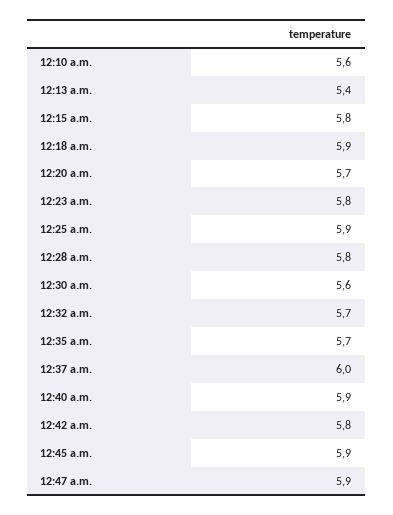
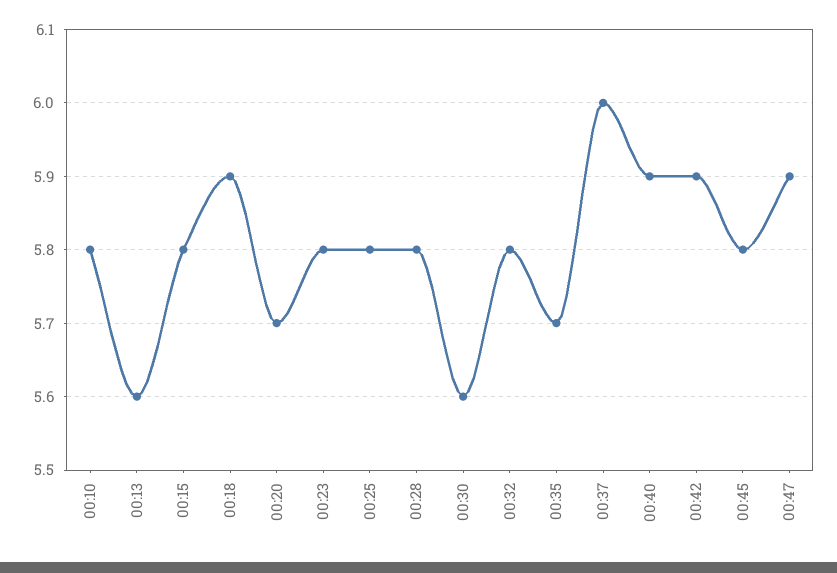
  {
-   "12:10 a.m.": 5.6,
+   "12:10 a.m.": 5.8,
-   "12:13 a.m.": 5.4,
+   "12:13 a.m.": 5.6,
    "12:15 a.m.": 5.8,
    "12:18 a.m.": 5.9,
    "12:20 a.m.": 5.7,
    "12:23 a.m.": 5.8,
-   "12:25 a.m.": 5.9,
+   "12:25 a.m.": 5.8,
    "12:28 a.m.": 5.8,
    "12:30 a.m.": 5.6,
-   "12:32 a.m.": 5.7,
+   "12:32 a.m.": 5.8,
    "12:35 a.m.": 5.7,
    "12:37 a.m.": 6,
    "12:40 a.m.": 5.9,
-   "12:42 a.m.": 5.8,
+   "12:42 a.m.": 5.9,
-   "12:45 a.m.": 5.9,
+   "12:45 a.m.": 5.8,
    "12:47 a.m.": 5.9
  }

